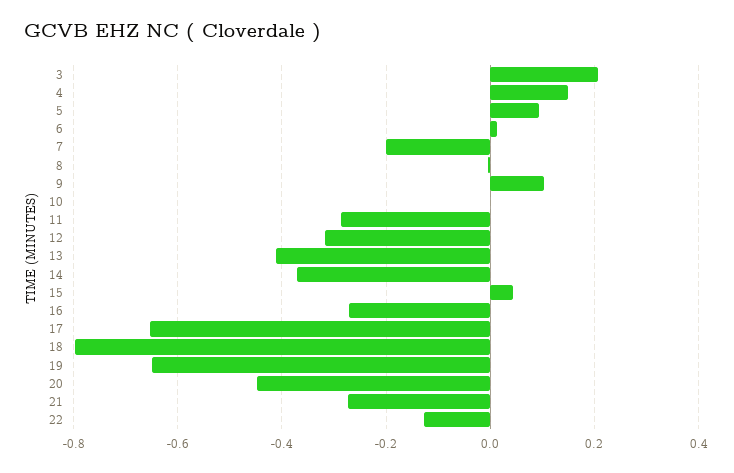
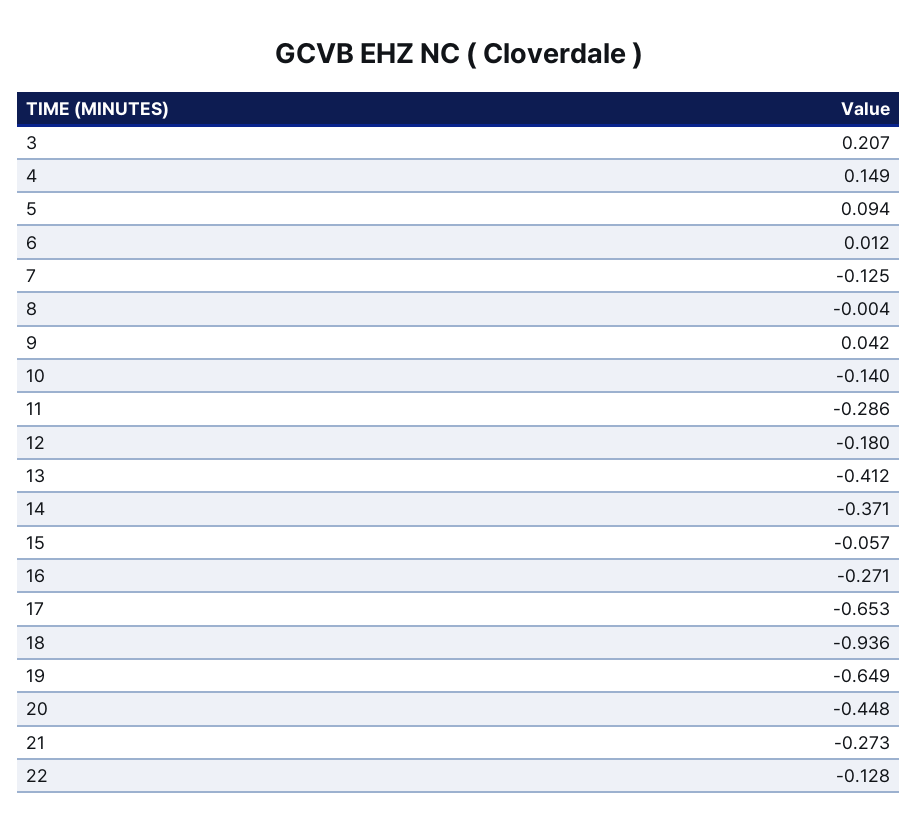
  {
    "3": 0.207,
    "4": 0.149,
    "5": 0.094,
    "6": 0.012,
-   "7": -0.2,
+   "7": -0.125,
    "8": -0.004,
-   "9": 0.1,
+   "9": 0.042,
-   "10": 0,
+   "10": -0.14,
    "11": -0.286,
-   "12": -0.32,
+   "12": -0.18,
    "13": -0.412,
    "14": -0.371,
-   "15": 0.04,
+   "15": -0.057,
    "16": -0.271,
    "17": -0.653,
-   "18": -0.8,
+   "18": -0.936,
    "19": -0.649,
    "20": -0.448,
    "21": -0.273,
    "22": -0.128
  }

